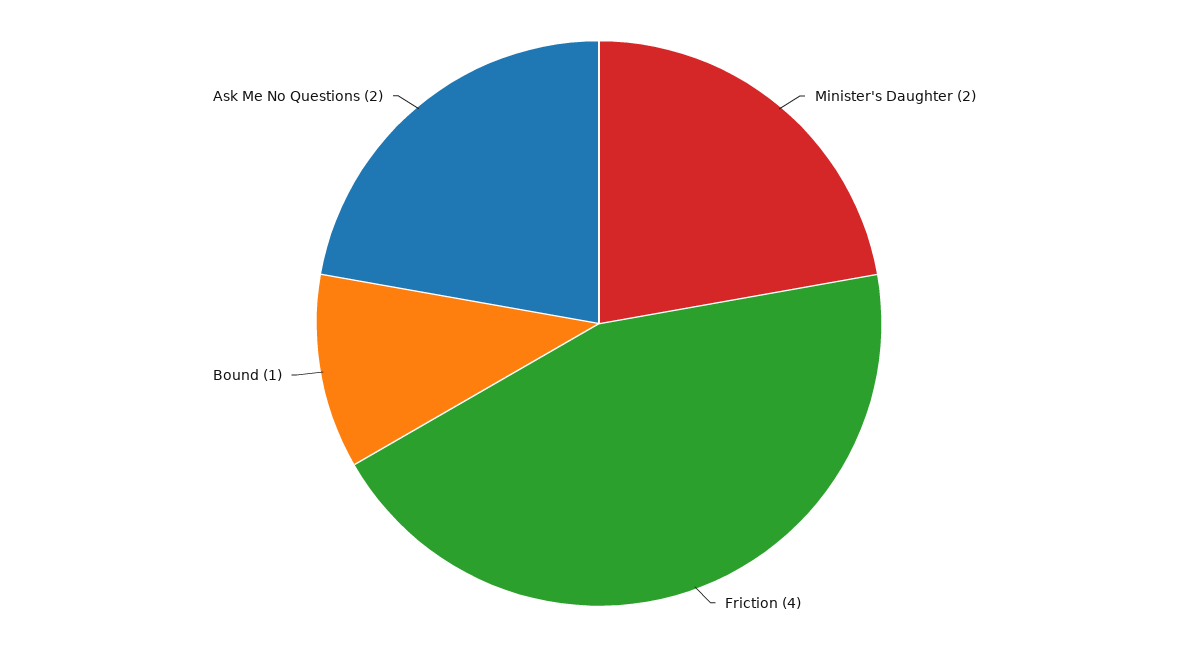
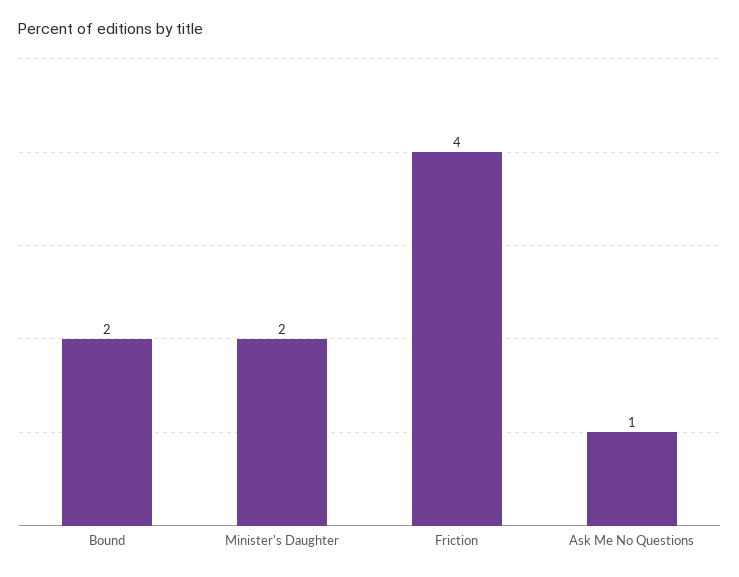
  {
    "Minister's Daughter": 2,
    "Friction": 4,
-   "Bound": 1,
+   "Bound": 2,
-   "Ask Me No Questions": 2
+   "Ask Me No Questions": 1
  }

